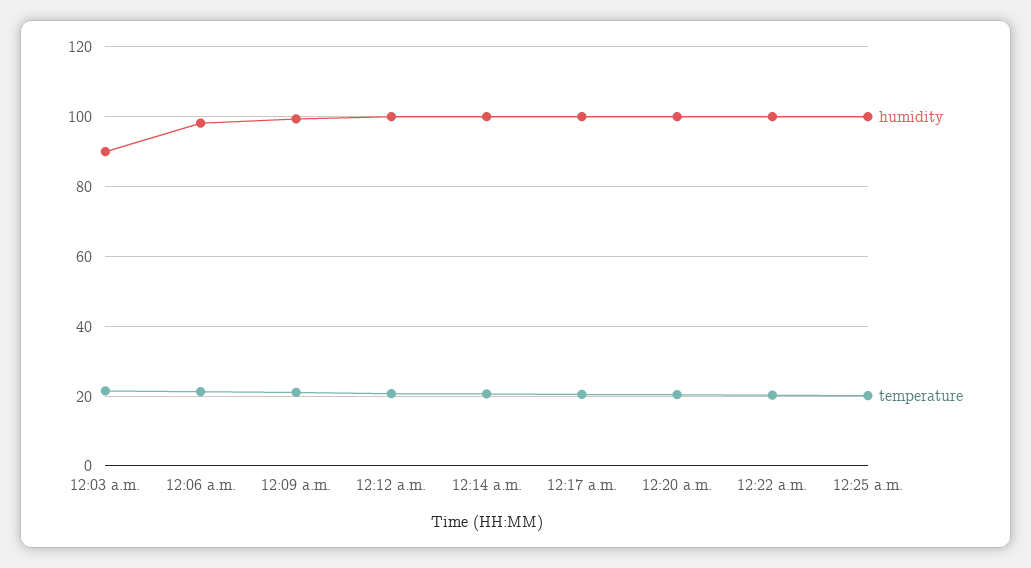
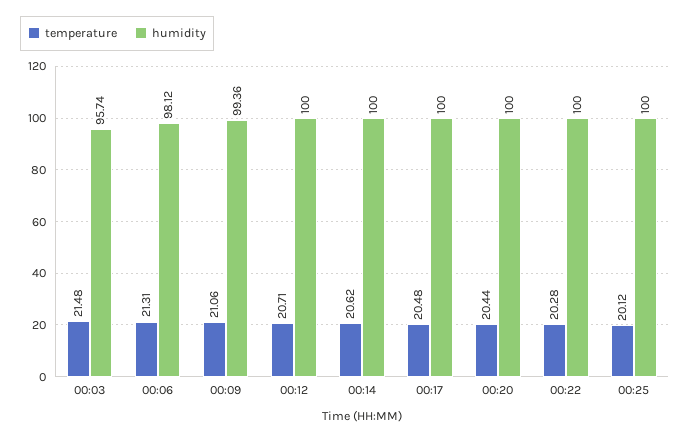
  {
    "humidity": {
-     "12:03 a.m.": 90,
+     "12:03 a.m.": 95.74,
      "12:06 a.m.": 98.12,
      "12:09 a.m.": 99.36,
      "12:12 a.m.": 100,
      "12:14 a.m.": 100,
      "12:17 a.m.": 100,
      "12:20 a.m.": 100,
      "12:22 a.m.": 100,
      "12:25 a.m.": 100
    },
    "temperature": {
      "12:03 a.m.": 21.48,
      "12:06 a.m.": 21.31,
      "12:09 a.m.": 21.06,
      "12:12 a.m.": 20.71,
      "12:14 a.m.": 20.62,
      "12:17 a.m.": 20.48,
      "12:20 a.m.": 20.44,
      "12:22 a.m.": 20.28,
      "12:25 a.m.": 20.12
    }
  }

